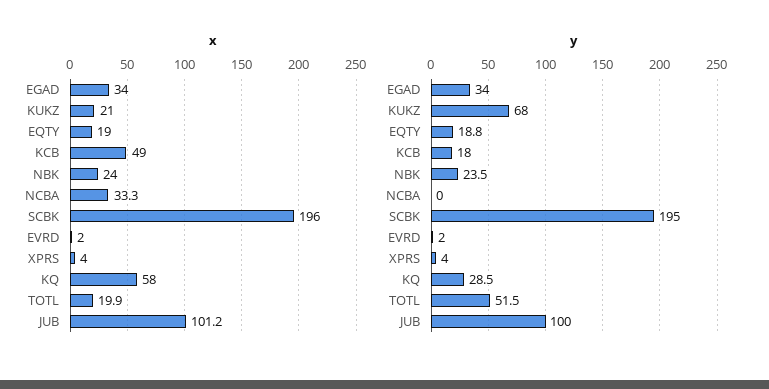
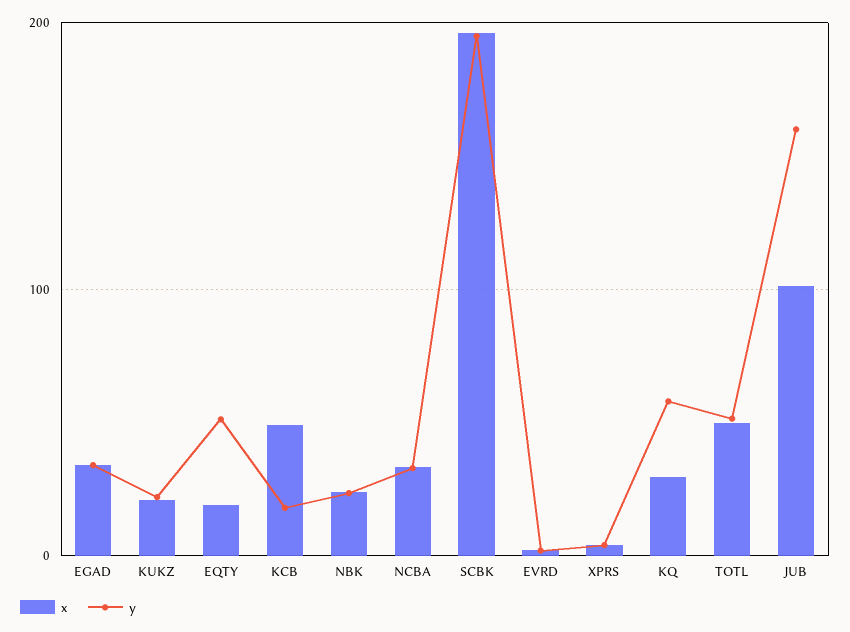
  {
    "x": {
      "EGAD": 34,
      "KUKZ": 21,
      "EQTY": 19,
      "KCB": 49,
      "NBK": 24,
      "NCBA": 33.3,
      "SCBK": 196,
      "EVRD": 2,
      "XPRS": 4,
-     "KQ": 58,
+     "KQ": 30,
-     "TOTL": 19.9,
+     "TOTL": 50,
      "JUB": 101.2
    },
    "y": {
      "EGAD": 34,
-     "KUKZ": 68,
+     "KUKZ": 20,
-     "EQTY": 18.8,
+     "EQTY": 50,
      "KCB": 18,
      "NBK": 23.5,
-     "NCBA": 0,
+     "NCBA": 30,
      "SCBK": 195,
      "EVRD": 2,
      "XPRS": 4,
-     "KQ": 28.5,
+     "KQ": 60,
      "TOTL": 51.5,
-     "JUB": 100
+     "JUB": 160
    }
  }

